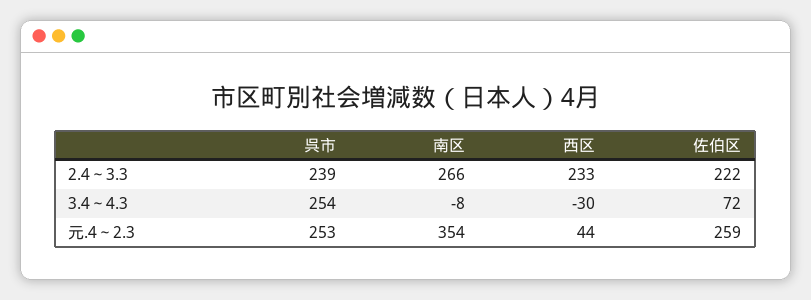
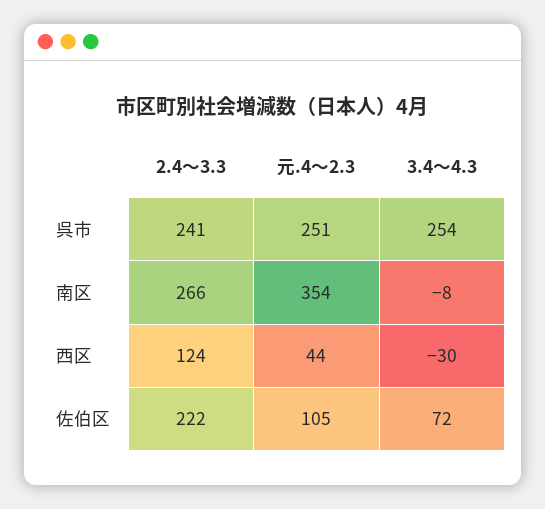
  {
    "呉市": {
-     "2.4～3.3": 239,
+     "2.4～3.3": 241,
      "3.4～4.3": 254,
-     "元.4～2.3": 253
+     "元.4～2.3": 251
    },
    "南区": {
      "2.4～3.3": 266,
      "3.4～4.3": -8,
      "元.4～2.3": 354
    },
    "西区": {
-     "2.4～3.3": 233,
+     "2.4～3.3": 124,
      "3.4～4.3": -30,
      "元.4～2.3": 44
    },
    "佐伯区": {
      "2.4～3.3": 222,
      "3.4～4.3": 72,
-     "元.4～2.3": 259
+     "元.4～2.3": 105
    }
  }

